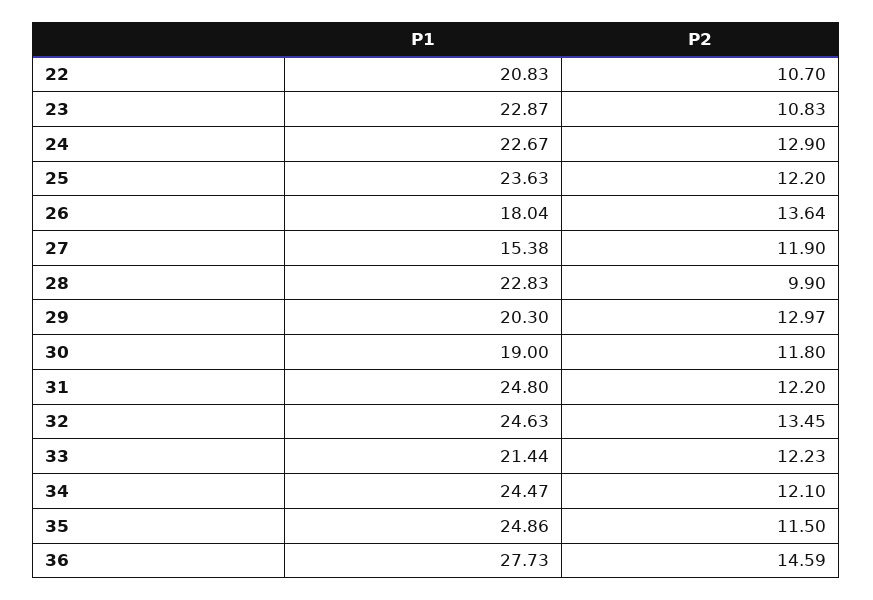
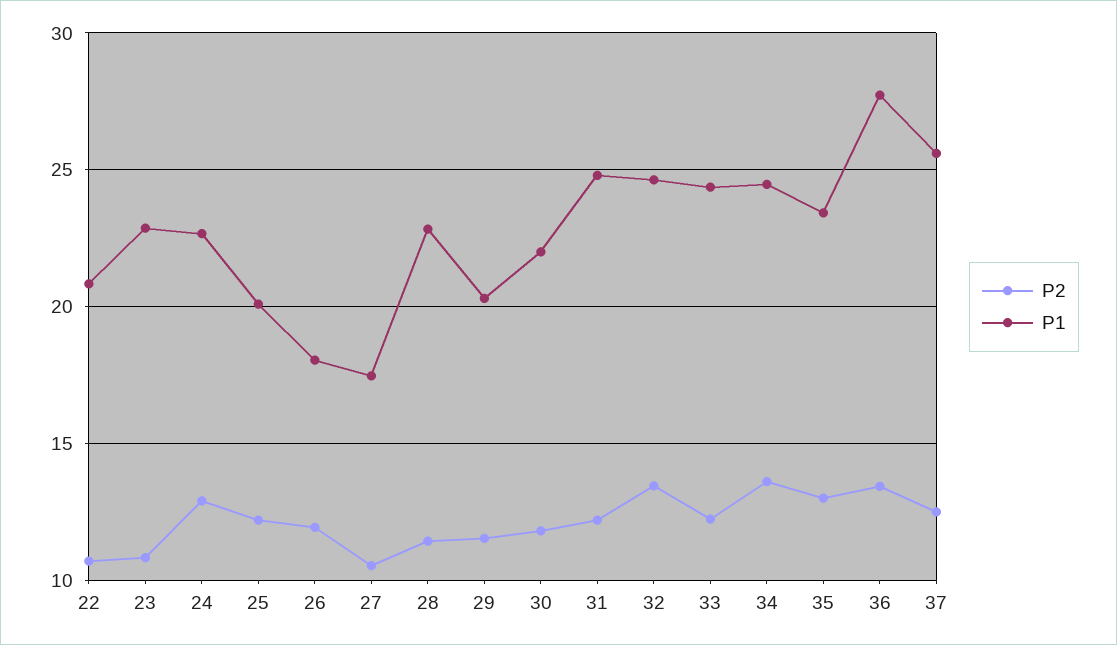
  {
    "P1": {
      "22": 20.83,
      "23": 22.87,
      "24": 22.67,
-     "25": 23.63,
+     "25": 20,
      "26": 18.04,
-     "27": 15.38,
+     "27": 17.5,
      "28": 22.83,
      "29": 20.3,
-     "30": 19,
+     "30": 22,
      "31": 24.8,
      "32": 24.63,
-     "33": 21.44,
+     "33": 24.5,
      "34": 24.47,
-     "35": 24.86,
+     "35": 23.5,
-     "36": 27.73
+     "36": 27.73,
+     "37": 25.5
    },
    "P2": {
      "22": 10.7,
      "23": 10.83,
      "24": 12.9,
      "25": 12.2,
-     "26": 13.64,
+     "26": 12,
-     "27": 11.9,
+     "27": 10.5,
-     "28": 9.9,
+     "28": 11.5,
-     "29": 12.97,
+     "29": 11.5,
      "30": 11.8,
      "31": 12.2,
      "32": 13.45,
      "33": 12.23,
-     "34": 12.1,
+     "34": 13.5,
-     "35": 11.5,
+     "35": 13,
-     "36": 14.59
+     "36": 13.5,
+     "37": 12.5
    }
  }

